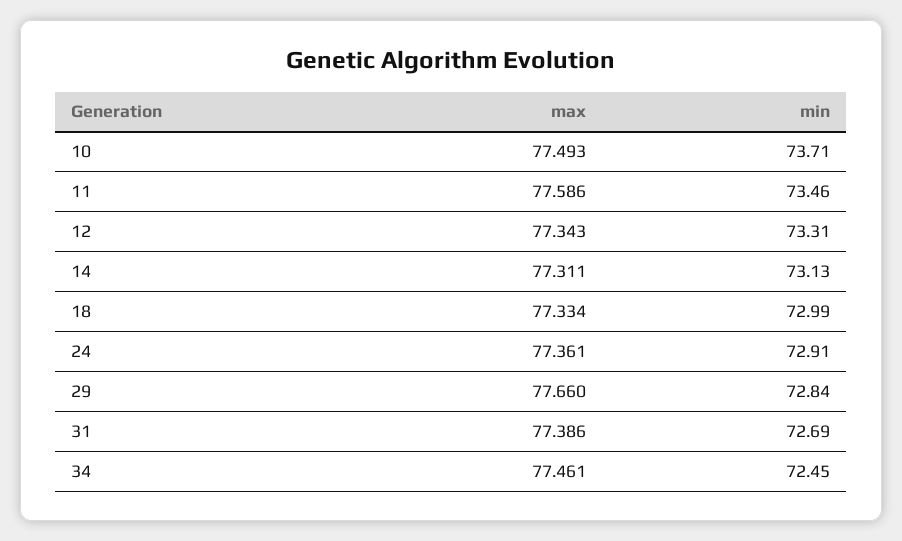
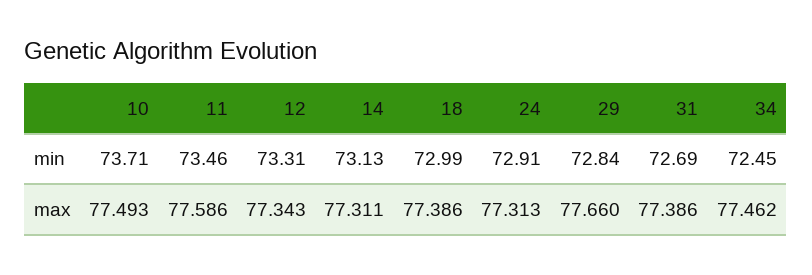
  {
    "max": {
      "10": 77.493,
      "11": 77.586,
      "12": 77.343,
      "14": 77.311,
-     "18": 77.334,
+     "18": 77.386,
-     "24": 77.361,
+     "24": 77.313,
      "29": 77.66,
      "31": 77.386,
-     "34": 77.461
+     "34": 77.462
    },
    "min": {
      "10": 73.71,
      "11": 73.46,
      "12": 73.31,
      "14": 73.13,
      "18": 72.99,
      "24": 72.91,
      "29": 72.84,
      "31": 72.69,
      "34": 72.45
    }
  }

